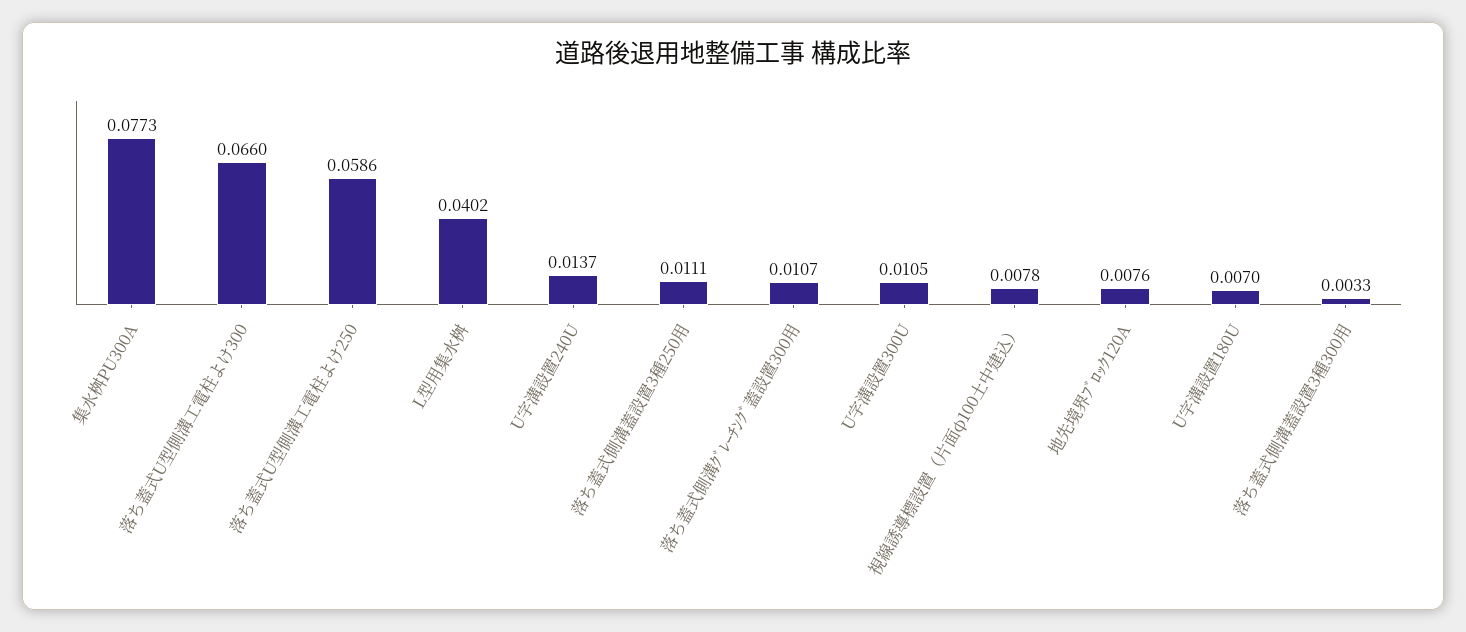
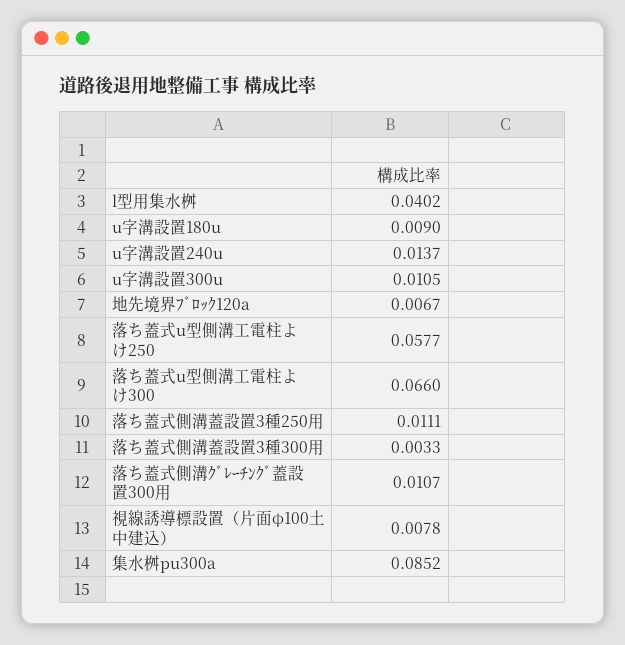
  {
-   "集水桝PU300A": 0.0773,
+   "集水桝PU300A": 0.0852,
    "落ち蓋式U型側溝工電柱よけ300": 0.066,
-   "落ち蓋式U型側溝工電柱よけ250": 0.0586,
+   "落ち蓋式U型側溝工電柱よけ250": 0.0577,
    "L型用集水桝": 0.0402,
    "U字溝設置240U": 0.0137,
    "落ち蓋式側溝蓋設置3種250用": 0.0111,
    "落ち蓋式側溝ｸﾞﾚｰﾁﾝｸﾞ蓋設置300用": 0.0107,
    "U字溝設置300U": 0.0105,
    "視線誘導標設置（片面φ100土中建込）": 0.0078,
-   "地先境界ﾌﾞﾛｯｸ120A": 0.0076,
+   "地先境界ﾌﾞﾛｯｸ120A": 0.0067,
-   "U字溝設置180U": 0.007,
+   "U字溝設置180U": 0.009,
    "落ち蓋式側溝蓋設置3種300用": 0.0033
  }

